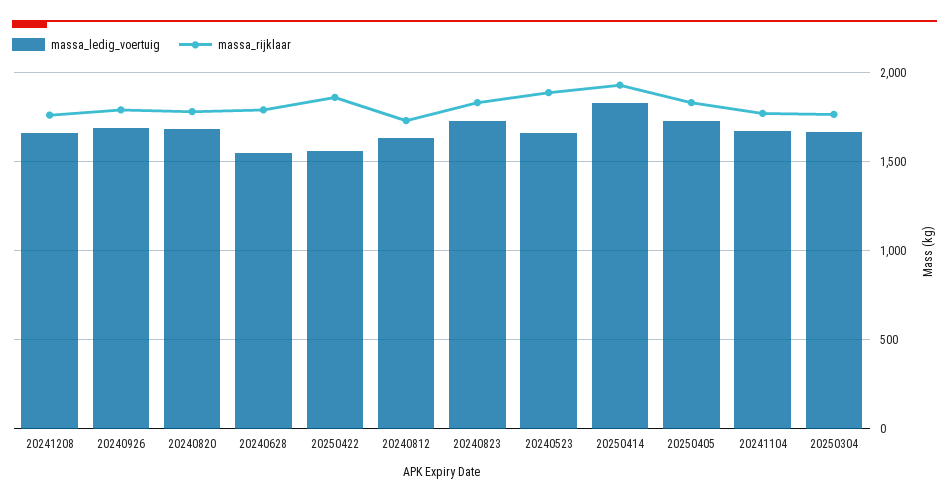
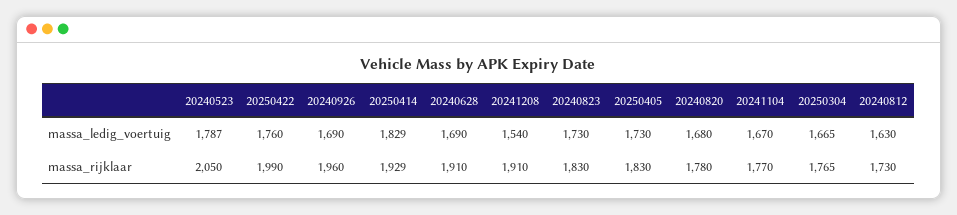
  {
    "massa_ledig_voertuig": {
-     "20241208": 1650,
+     "20241208": 1540,
      "20240926": 1690,
      "20240820": 1680,
-     "20240628": 1550,
+     "20240628": 1690,
-     "20250422": 1550,
+     "20250422": 1760,
      "20240812": 1630,
      "20240823": 1730,
-     "20240523": 1650,
+     "20240523": 1787,
      "20250414": 1829,
      "20250405": 1730,
      "20241104": 1670,
      "20250304": 1665
    },
    "massa_rijklaar": {
-     "20241208": 1750,
+     "20241208": 1910,
-     "20240926": 1800,
+     "20240926": 1960,
      "20240820": 1780,
-     "20240628": 1800,
+     "20240628": 1910,
-     "20250422": 1850,
+     "20250422": 1990,
      "20240812": 1730,
      "20240823": 1830,
-     "20240523": 1900,
+     "20240523": 2050,
      "20250414": 1929,
      "20250405": 1830,
      "20241104": 1770,
      "20250304": 1765
    }
  }

